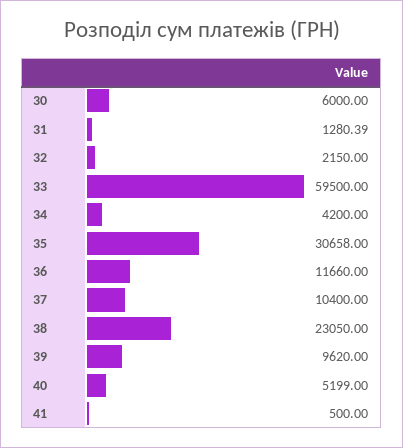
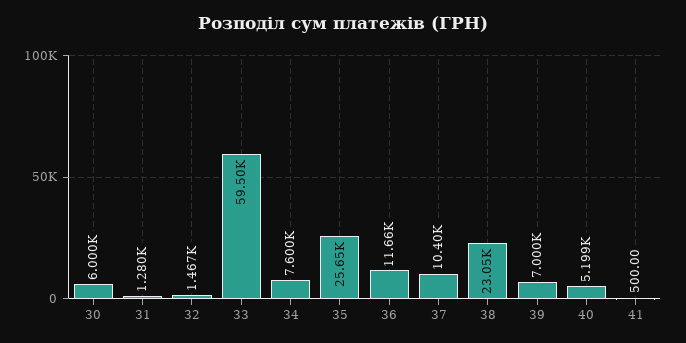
  {
    "30": 6000,
    "31": 1280.39,
-   "32": 2150,
+   "32": 1467,
    "33": 59500,
-   "34": 4200,
+   "34": 7600,
-   "35": 30658,
+   "35": 25650,
    "36": 11660,
    "37": 10400,
    "38": 23050,
-   "39": 9620,
+   "39": 7000,
    "40": 5199,
    "41": 500
  }

